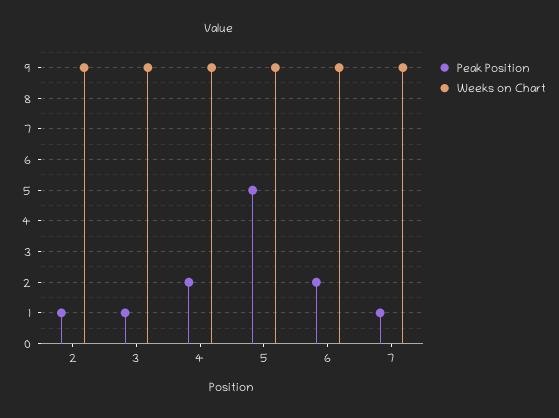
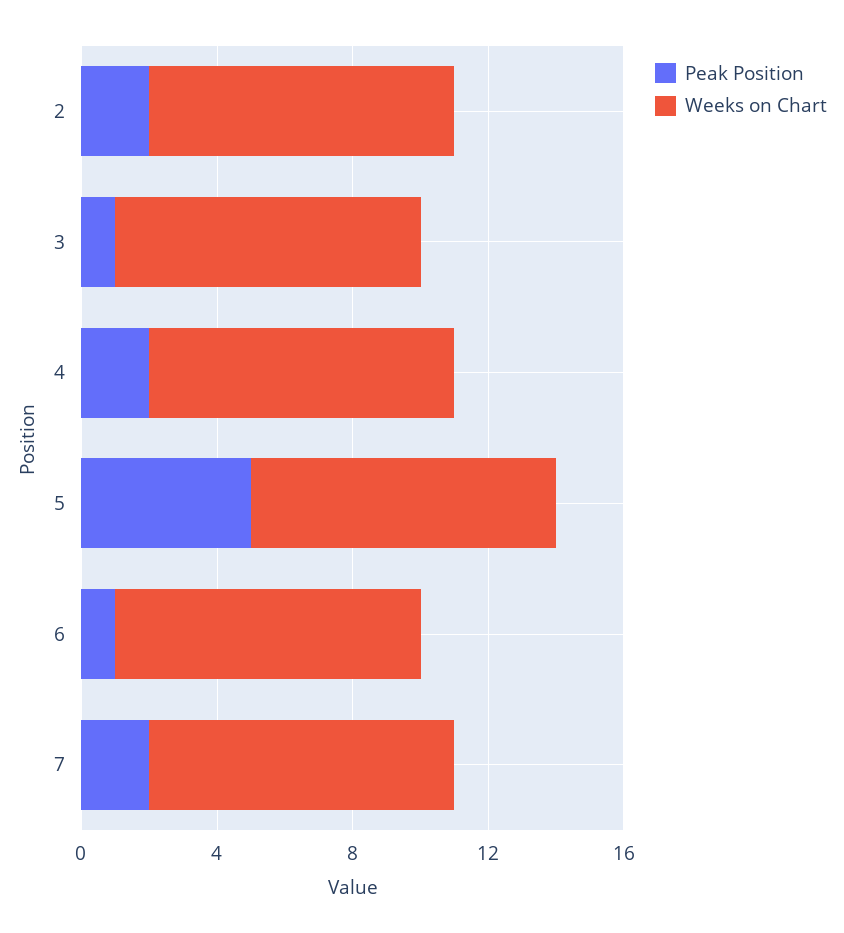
  {
    "Peak Position": {
-     "2": 1,
+     "2": 2,
      "3": 1,
      "4": 2,
      "5": 5,
-     "6": 2,
+     "6": 1,
-     "7": 1
+     "7": 2
    },
    "Weeks on Chart": {
      "2": 9,
      "3": 9,
      "4": 9,
      "5": 9,
      "6": 9,
      "7": 9
    }
  }

